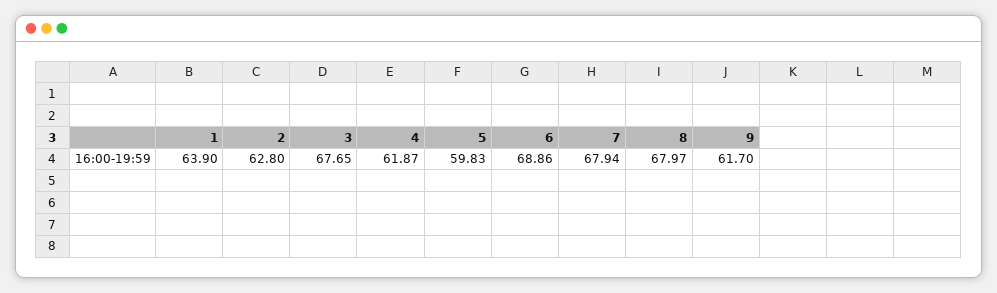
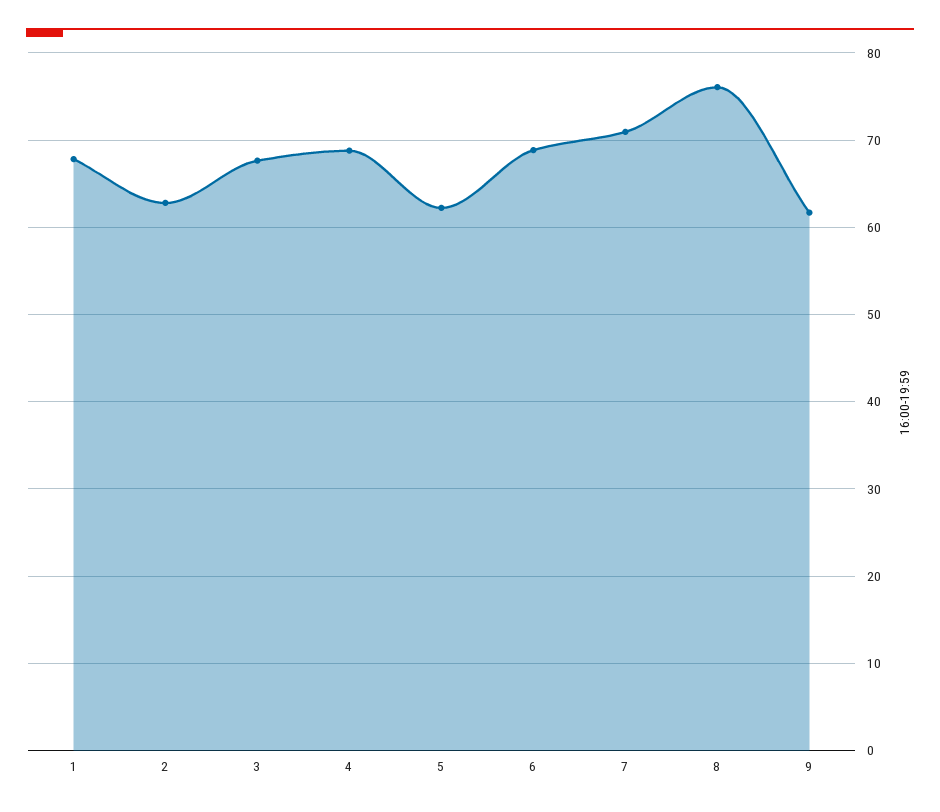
  {
-   "1": 63.9,
+   "1": 68,
    "2": 62.8,
    "3": 67.65,
-   "4": 61.87,
+   "4": 69,
-   "5": 59.83,
+   "5": 62,
    "6": 68.86,
-   "7": 67.94,
+   "7": 71,
-   "8": 67.97,
+   "8": 76,
    "9": 61.7
  }

